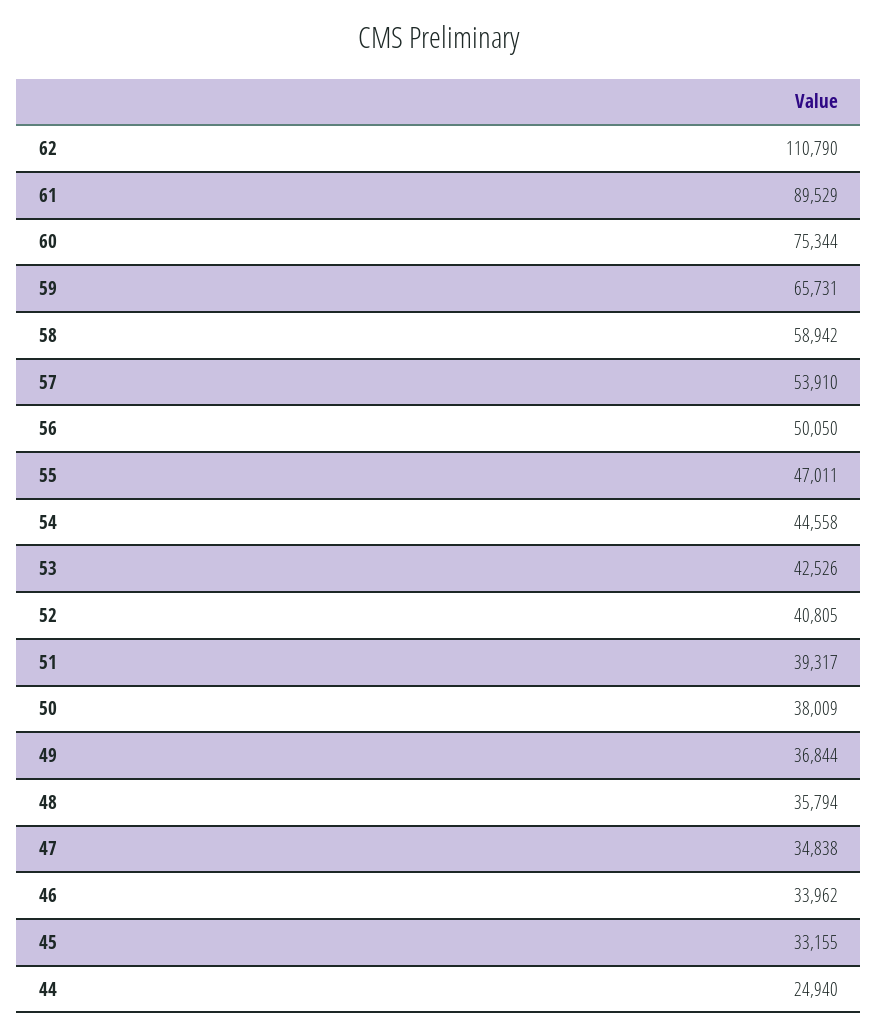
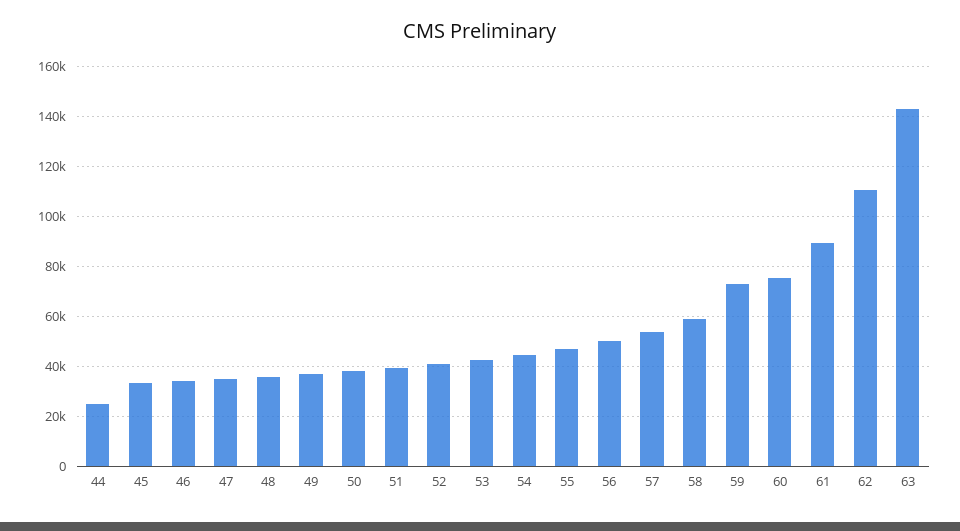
  {
    "62": 110790,
    "61": 89529,
    "60": 75344,
-   "59": 65731,
+   "59": 72500,
    "58": 58942,
    "57": 53910,
    "56": 50050,
    "55": 47011,
    "54": 44558,
    "53": 42526,
    "52": 40805,
    "51": 39317,
    "50": 38009,
    "49": 36844,
    "48": 35794,
    "47": 34838,
    "46": 33962,
    "45": 33155,
-   "44": 24940
+   "44": 24940,
+   "63": 142500
  }

